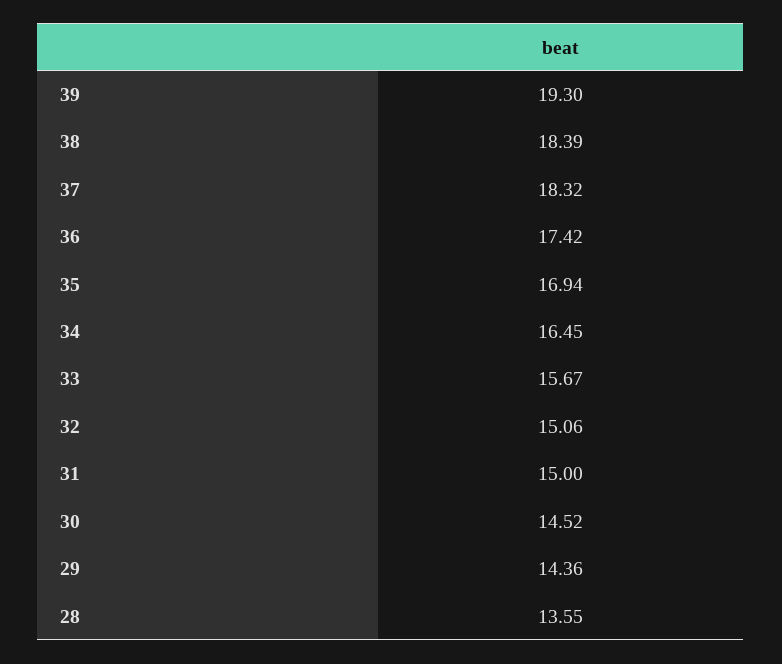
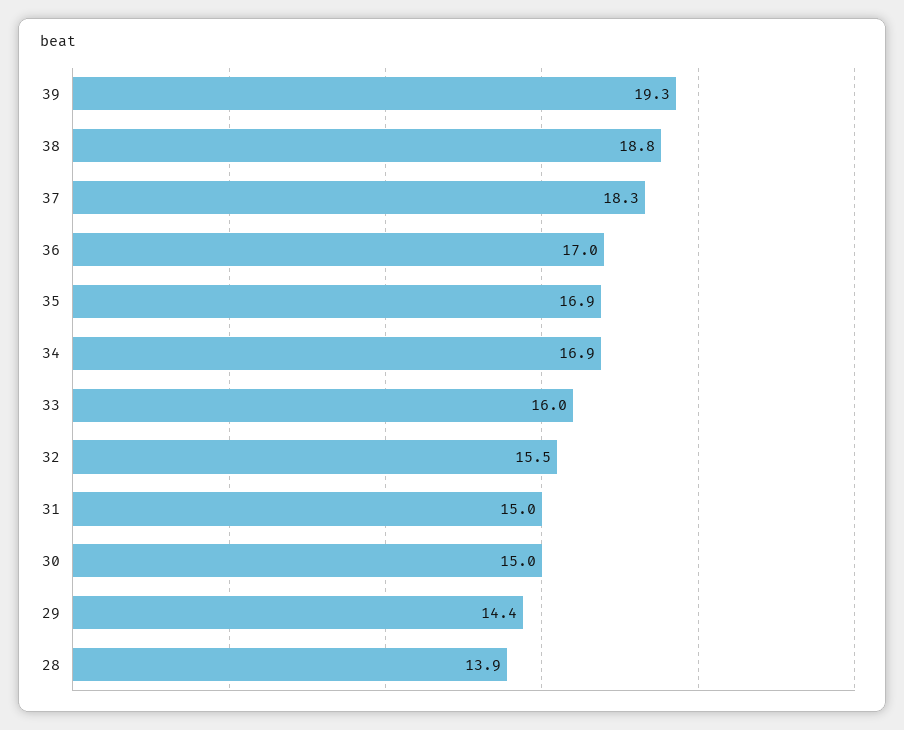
  {
    "39": 19.3,
-   "38": 18.39,
+   "38": 18.8,
    "37": 18.32,
-   "36": 17.42,
+   "36": 17,
    "35": 16.94,
-   "34": 16.45,
+   "34": 16.9,
-   "33": 15.67,
+   "33": 16,
-   "32": 15.06,
+   "32": 15.5,
    "31": 15,
-   "30": 14.52,
+   "30": 15,
    "29": 14.36,
-   "28": 13.55
+   "28": 13.9
  }

